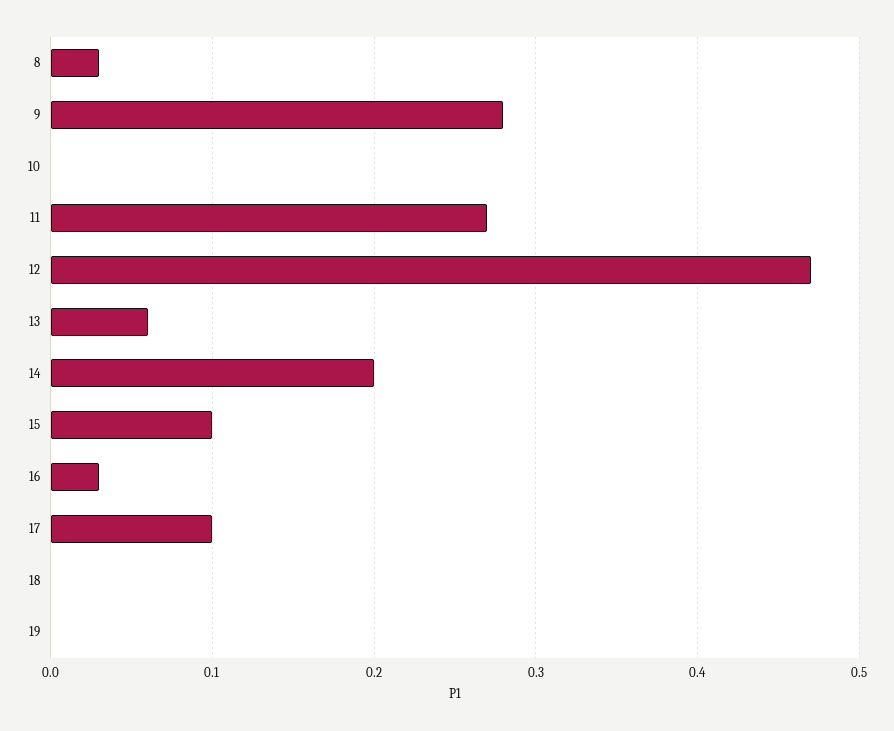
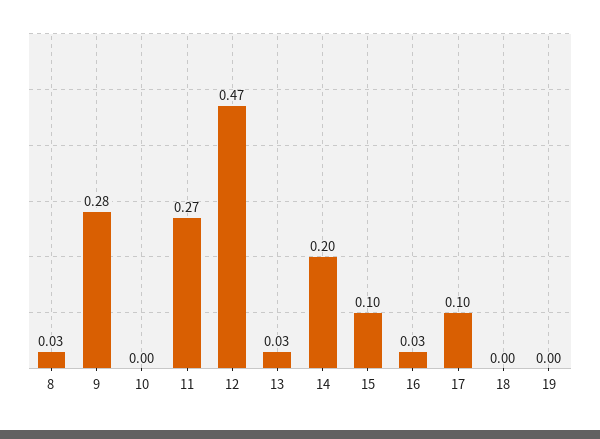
  {
    "8": 0.03,
    "9": 0.28,
    "10": 0,
    "11": 0.27,
    "12": 0.47,
-   "13": 0.06,
+   "13": 0.03,
    "14": 0.2,
    "15": 0.1,
    "16": 0.03,
    "17": 0.1,
    "18": 0,
    "19": 0
  }

